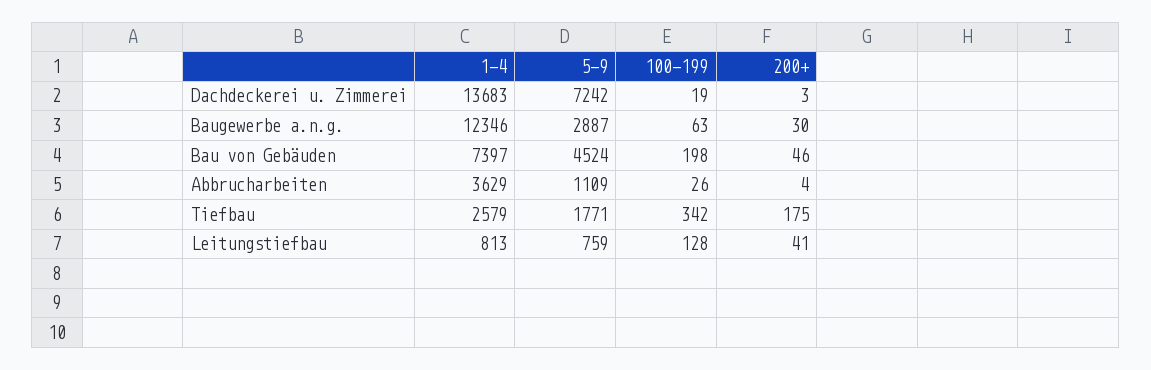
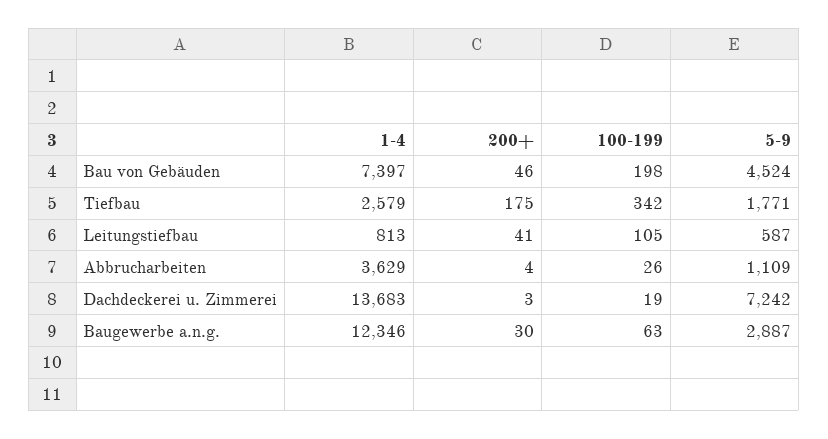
  {
    "1-4": {
      "Dachdeckerei u. Zimmerei": 13683,
      "Baugewerbe a.n.g.": 12346,
      "Bau von Gebäuden": 7397,
      "Abbrucharbeiten": 3629,
      "Tiefbau": 2579,
      "Leitungstiefbau": 813
    },
    "5-9": {
      "Dachdeckerei u. Zimmerei": 7242,
      "Baugewerbe a.n.g.": 2887,
      "Bau von Gebäuden": 4524,
      "Abbrucharbeiten": 1109,
      "Tiefbau": 1771,
-     "Leitungstiefbau": 759
+     "Leitungstiefbau": 587
    },
    "100-199": {
      "Dachdeckerei u. Zimmerei": 19,
      "Baugewerbe a.n.g.": 63,
      "Bau von Gebäuden": 198,
      "Abbrucharbeiten": 26,
      "Tiefbau": 342,
-     "Leitungstiefbau": 128
+     "Leitungstiefbau": 105
    },
    "200+": {
      "Dachdeckerei u. Zimmerei": 3,
      "Baugewerbe a.n.g.": 30,
      "Bau von Gebäuden": 46,
      "Abbrucharbeiten": 4,
      "Tiefbau": 175,
      "Leitungstiefbau": 41
    }
  }

